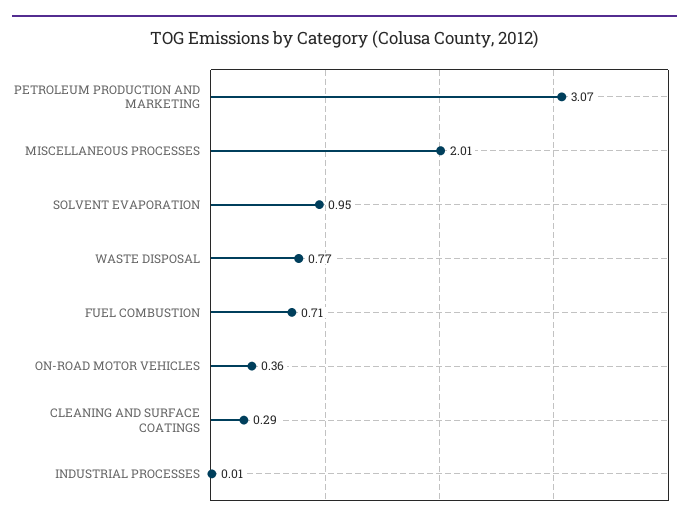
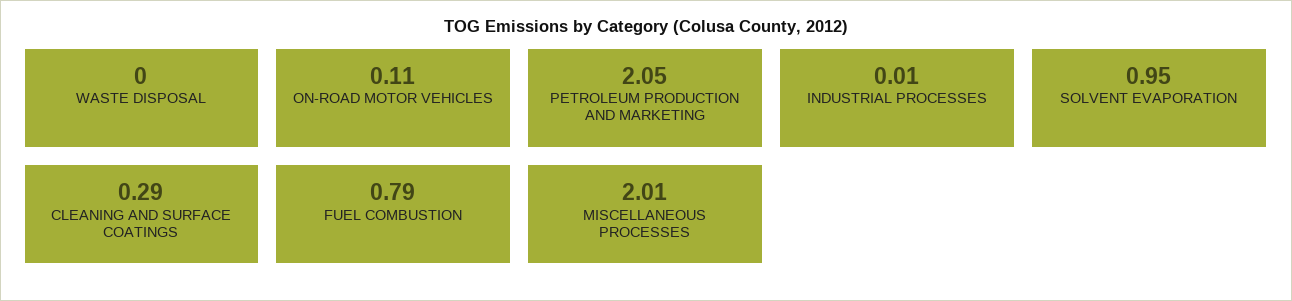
  {
-   "PETROLEUM PRODUCTION AND MARKETING": 3.07,
+   "PETROLEUM PRODUCTION AND MARKETING": 2.05,
    "MISCELLANEOUS PROCESSES": 2.01,
    "SOLVENT EVAPORATION": 0.95,
-   "WASTE DISPOSAL": 0.77,
+   "WASTE DISPOSAL": 0,
-   "FUEL COMBUSTION": 0.71,
+   "FUEL COMBUSTION": 0.79,
-   "ON-ROAD MOTOR VEHICLES": 0.36,
+   "ON-ROAD MOTOR VEHICLES": 0.11,
    "CLEANING AND SURFACE COATINGS": 0.29,
    "INDUSTRIAL PROCESSES": 0.01
  }

